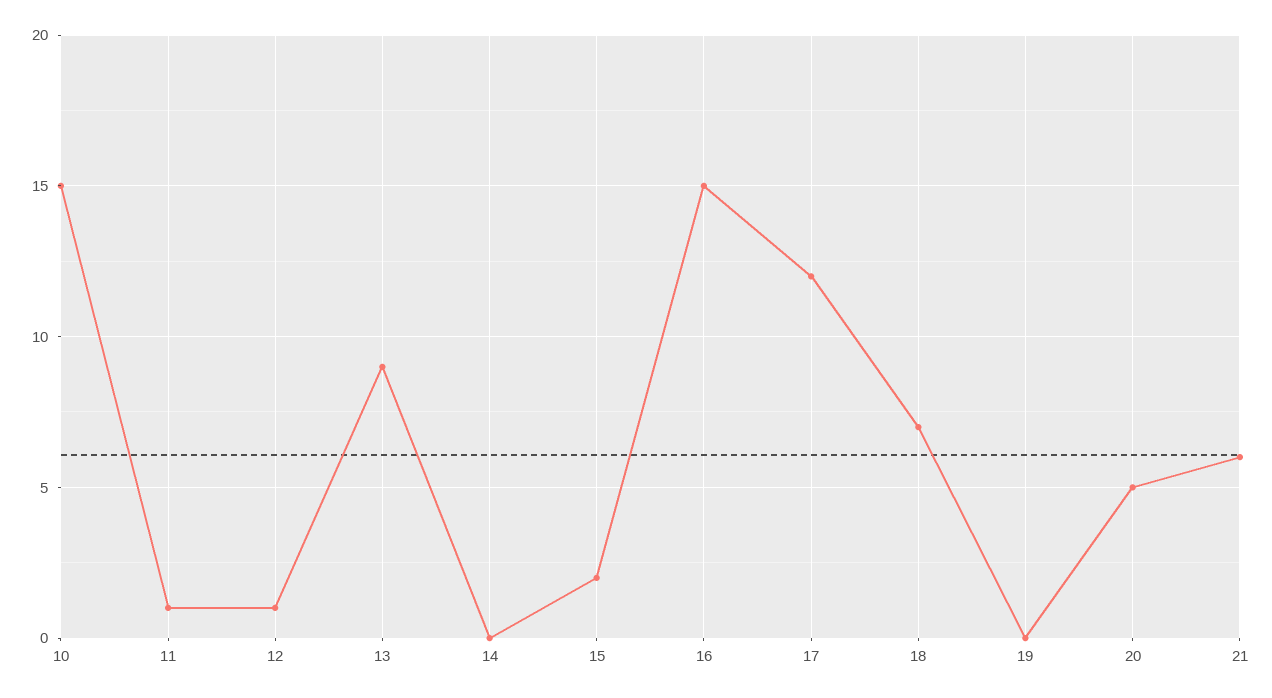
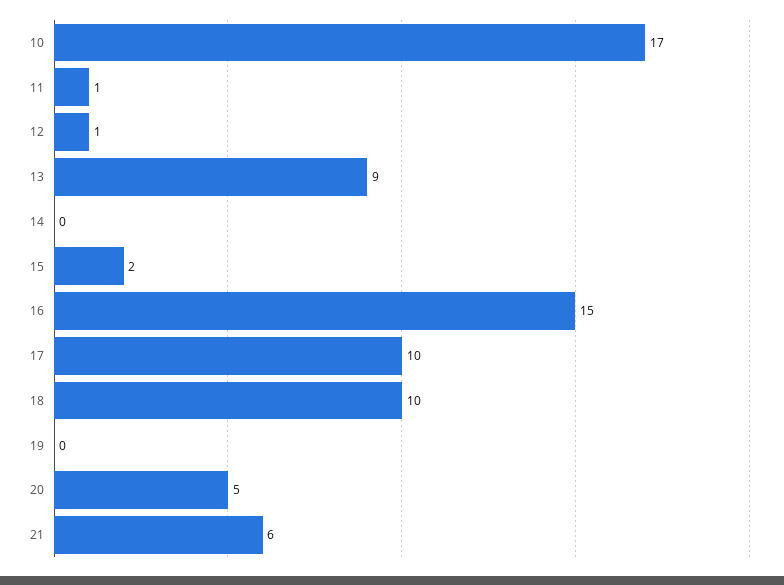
  {
-   "10": 15,
+   "10": 17,
    "11": 1,
    "12": 1,
    "13": 9,
    "14": 0,
    "15": 2,
    "16": 15,
-   "17": 12,
+   "17": 10,
-   "18": 7,
+   "18": 10,
    "19": 0,
    "20": 5,
    "21": 6
  }

